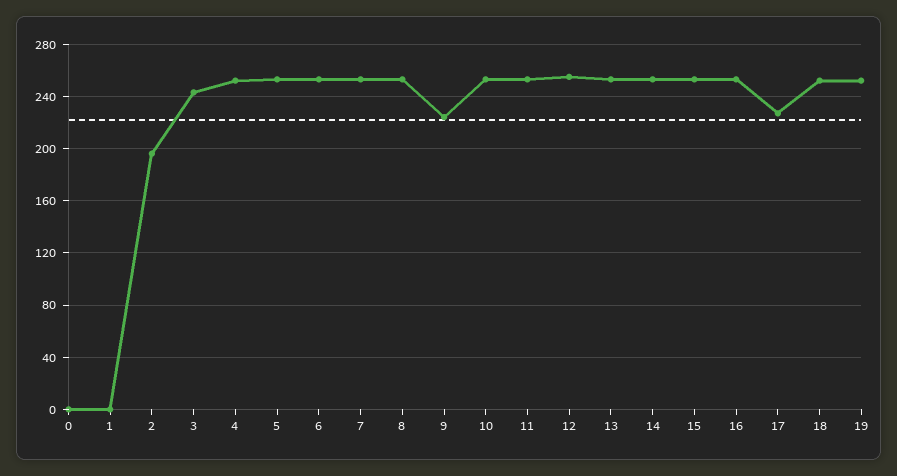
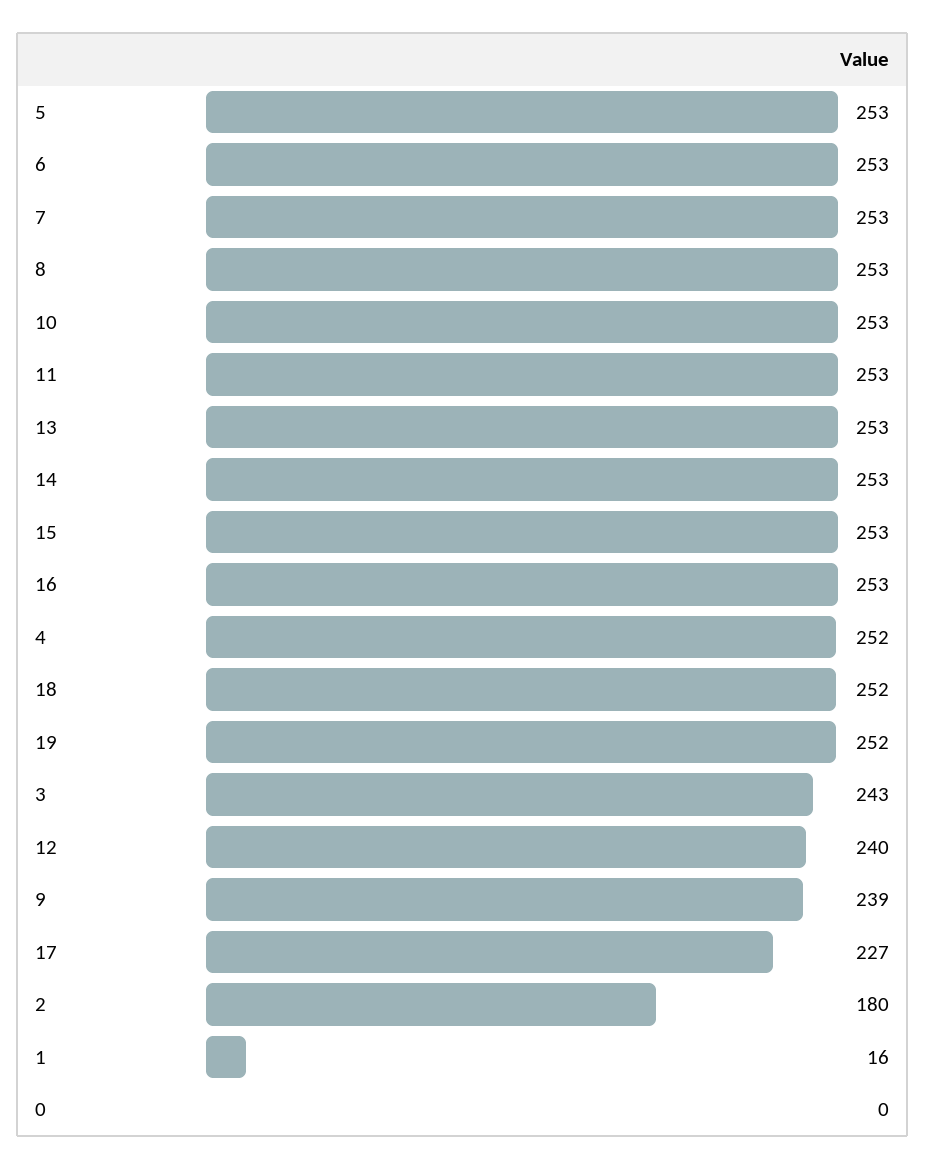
  {
    "0": 0,
-   "1": 0,
+   "1": 16,
-   "2": 195,
+   "2": 180,
    "3": 243,
    "4": 252,
    "5": 253,
    "6": 253,
    "7": 253,
    "8": 253,
-   "9": 225,
+   "9": 239,
    "10": 253,
    "11": 253,
-   "12": 255,
+   "12": 240,
    "13": 253,
    "14": 253,
    "15": 253,
    "16": 253,
    "17": 227,
    "18": 252,
    "19": 252
  }

